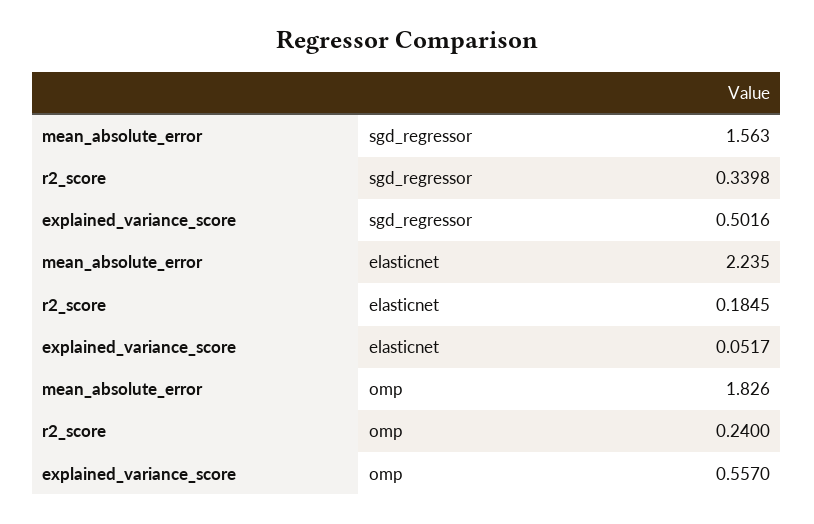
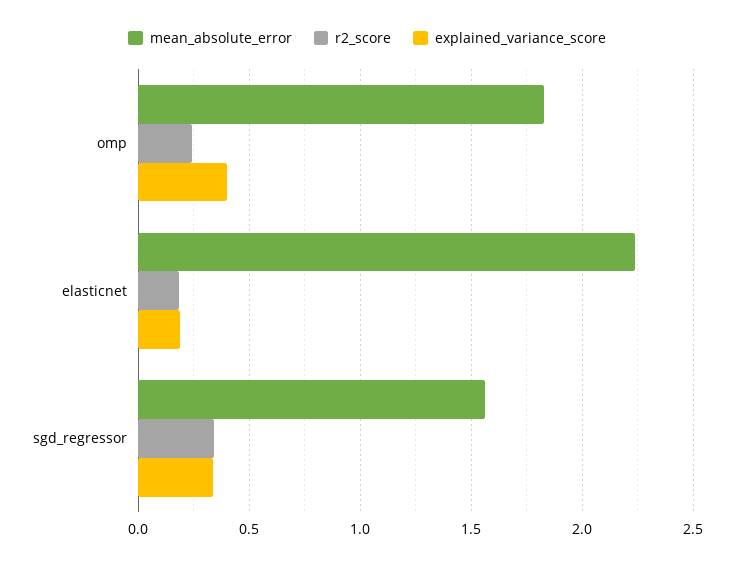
  {
    "mean_absolute_error": {
      "sgd_regressor": 1.563,
      "elasticnet": 2.235,
      "omp": 1.826
    },
    "r2_score": {
      "sgd_regressor": 0.3398,
      "elasticnet": 0.1845,
      "omp": 0.24
    },
    "explained_variance_score": {
-     "sgd_regressor": 0.5016,
+     "sgd_regressor": 0.35,
-     "elasticnet": 0.0517,
+     "elasticnet": 0.2,
-     "omp": 0.557
+     "omp": 0.4
    }
  }

